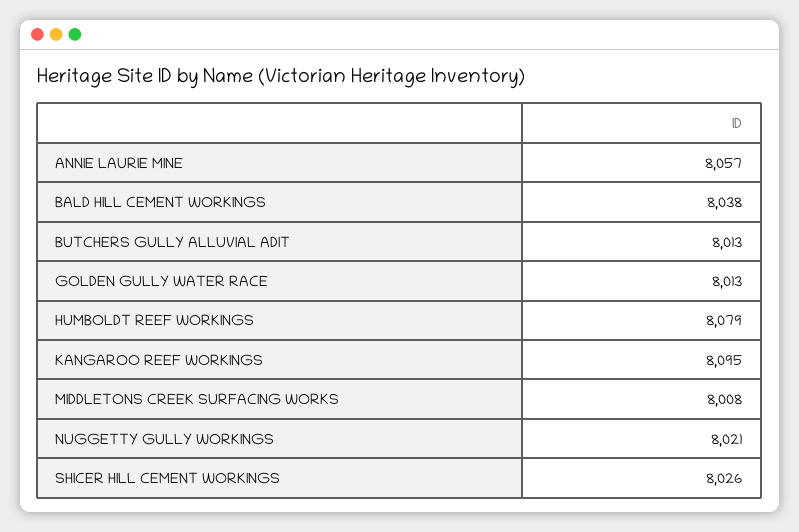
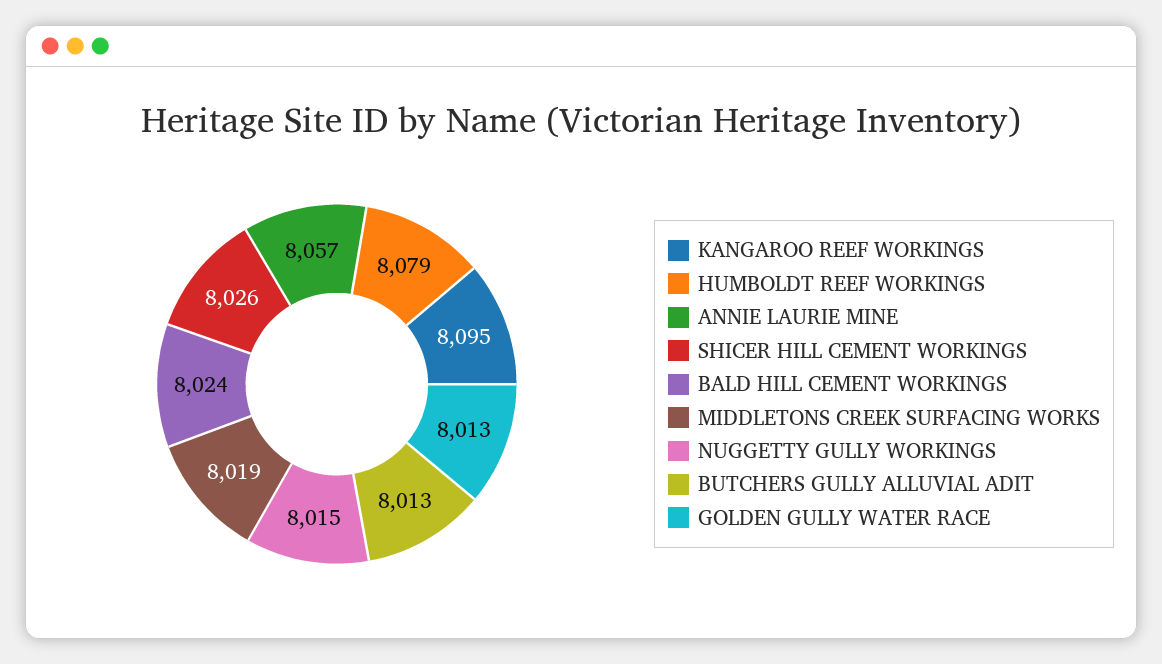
  {
    "ANNIE LAURIE MINE": 8057,
-   "BALD HILL CEMENT WORKINGS": 8038,
+   "BALD HILL CEMENT WORKINGS": 8024,
    "BUTCHERS GULLY ALLUVIAL ADIT": 8013,
    "GOLDEN GULLY WATER RACE": 8013,
    "HUMBOLDT REEF WORKINGS": 8079,
    "KANGAROO REEF WORKINGS": 8095,
-   "MIDDLETONS CREEK SURFACING WORKS": 8008,
+   "MIDDLETONS CREEK SURFACING WORKS": 8019,
-   "NUGGETTY GULLY WORKINGS": 8021,
+   "NUGGETTY GULLY WORKINGS": 8015,
    "SHICER HILL CEMENT WORKINGS": 8026
  }

